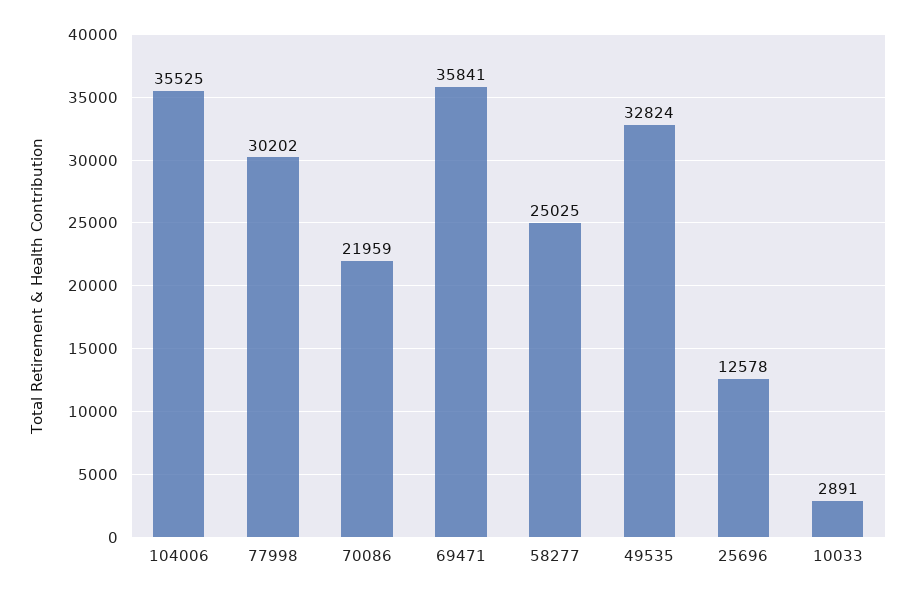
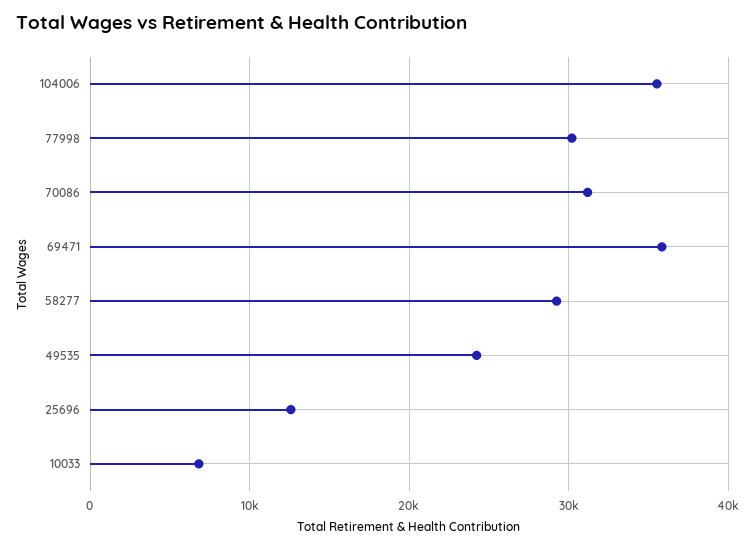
  {
    "104006": 35525,
    "77998": 30202,
-   "70086": 21959,
+   "70086": 31000,
    "69471": 35841,
-   "58277": 25025,
+   "58277": 29000,
-   "49535": 32824,
+   "49535": 24000,
    "25696": 12578,
-   "10033": 2891
+   "10033": 7000
  }

